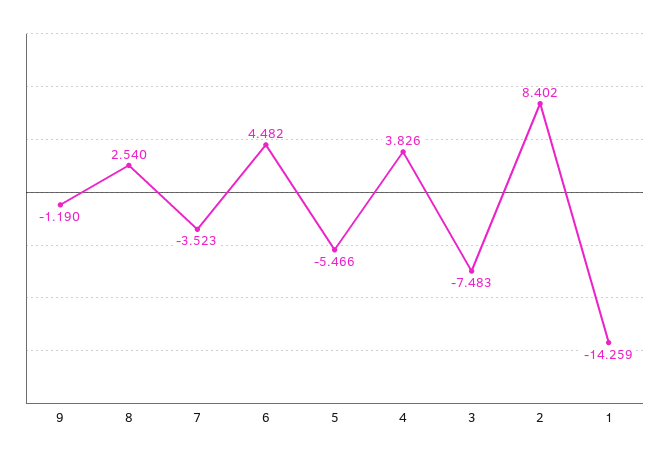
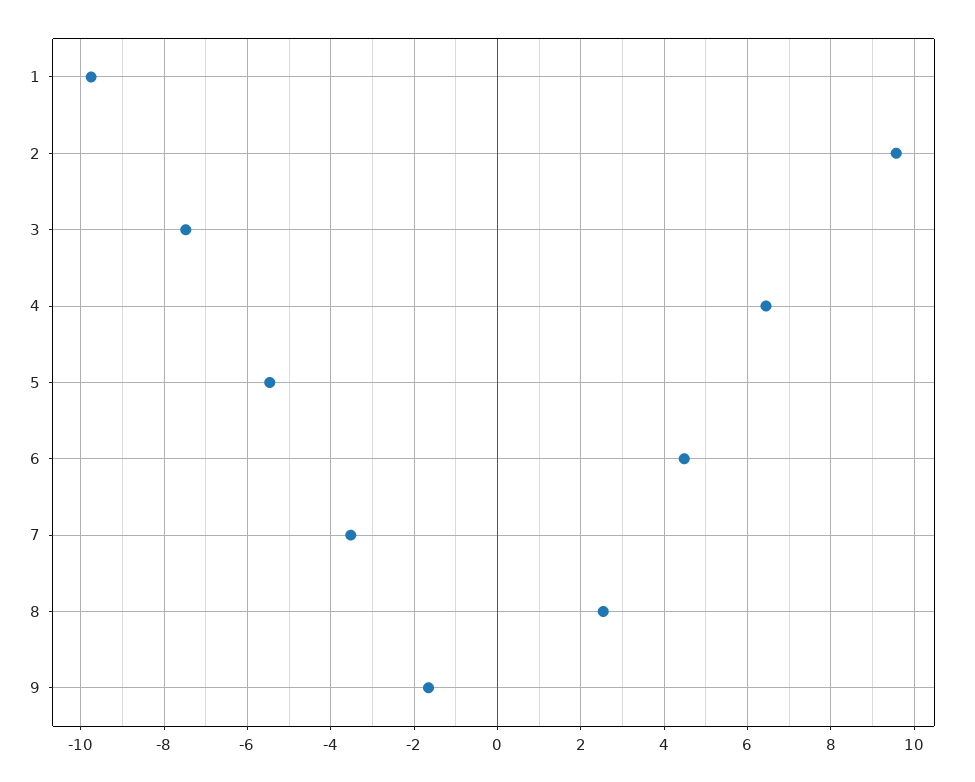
  {
-   "9": -1.19,
+   "9": -1.6,
    "8": 2.54,
    "7": -3.523,
    "6": 4.482,
    "5": -5.466,
-   "4": 3.826,
+   "4": 6.4,
    "3": -7.483,
-   "2": 8.402,
+   "2": 9.6,
-   "1": -14.259
+   "1": -9.8
  }

